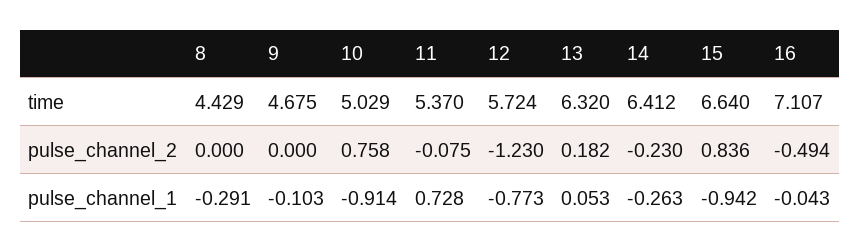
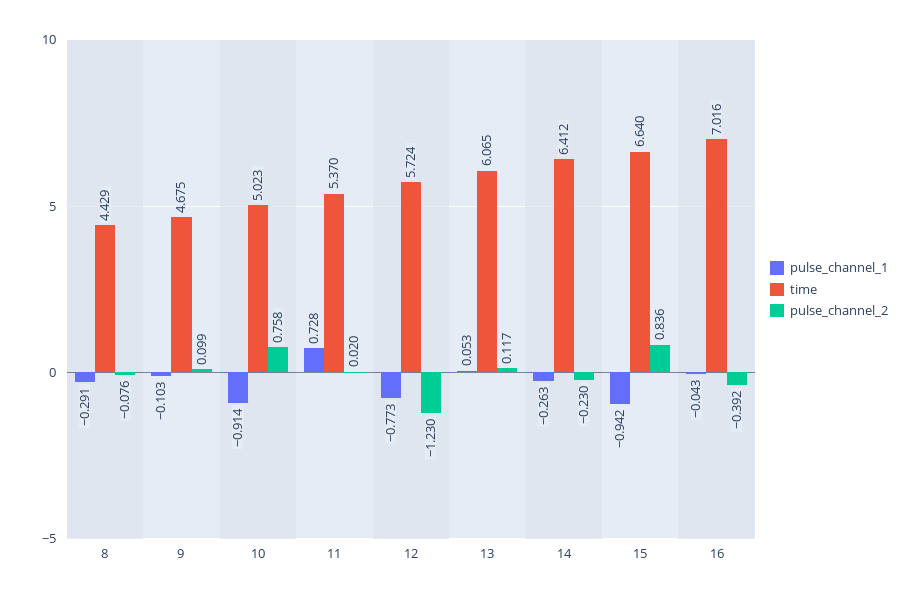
  {
    "time": {
      "8": 4.429,
      "9": 4.675,
-     "10": 5.029,
+     "10": 5.023,
      "11": 5.37,
      "12": 5.724,
-     "13": 6.32,
+     "13": 6.065,
      "14": 6.412,
      "15": 6.64,
-     "16": 7.107
+     "16": 7.016
    },
    "pulse_channel_2": {
-     "8": 0,
+     "8": -0.076,
-     "9": 0,
+     "9": 0.099,
      "10": 0.758,
-     "11": -0.075,
+     "11": 0.02,
      "12": -1.23,
-     "13": 0.182,
+     "13": 0.117,
      "14": -0.23,
      "15": 0.836,
-     "16": -0.494
+     "16": -0.392
    },
    "pulse_channel_1": {
      "8": -0.291,
      "9": -0.103,
      "10": -0.914,
      "11": 0.728,
      "12": -0.773,
      "13": 0.053,
      "14": -0.263,
      "15": -0.942,
      "16": -0.043
    }
  }

